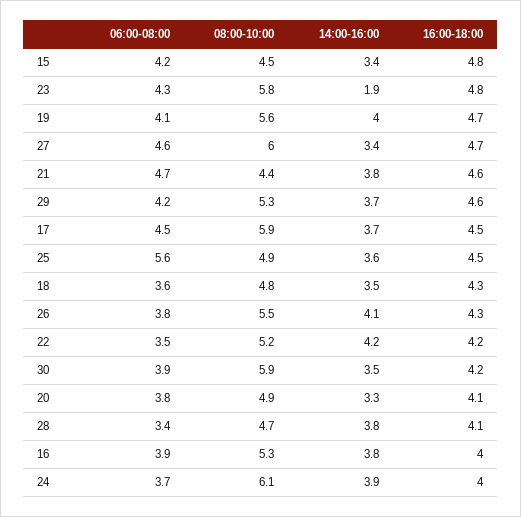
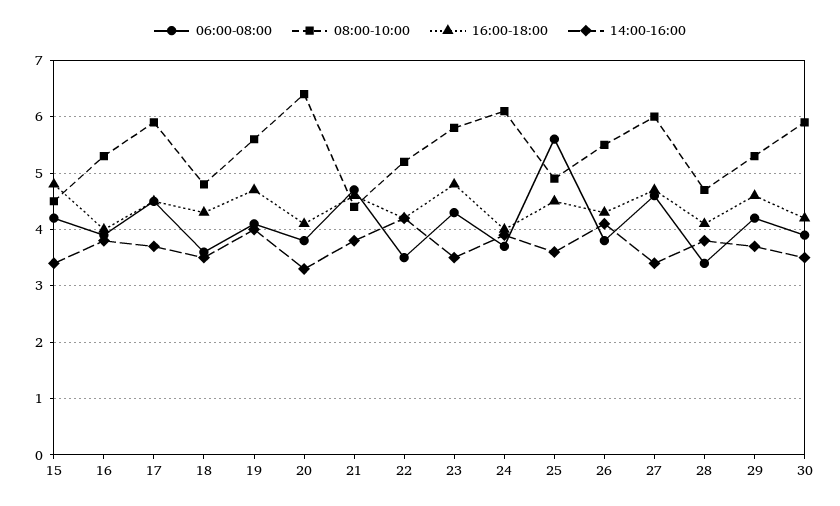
  {
    "06:00-08:00": {
      "15": 4.2,
      "23": 4.3,
      "19": 4.1,
      "27": 4.6,
      "21": 4.7,
      "29": 4.2,
      "17": 4.5,
      "25": 5.6,
      "18": 3.6,
      "26": 3.8,
      "22": 3.5,
      "30": 3.9,
      "20": 3.8,
      "28": 3.4,
      "16": 3.9,
      "24": 3.7
    },
    "08:00-10:00": {
      "15": 4.5,
      "23": 5.8,
      "19": 5.6,
      "27": 6,
      "21": 4.4,
      "29": 5.3,
      "17": 5.9,
      "25": 4.9,
      "18": 4.8,
      "26": 5.5,
      "22": 5.2,
      "30": 5.9,
-     "20": 4.9,
+     "20": 6.5,
      "28": 4.7,
      "16": 5.3,
      "24": 6.1
    },
    "14:00-16:00": {
      "15": 3.4,
-     "23": 1.9,
+     "23": 3.5,
      "19": 4,
      "27": 3.4,
      "21": 3.8,
      "29": 3.7,
      "17": 3.7,
      "25": 3.6,
      "18": 3.5,
      "26": 4.1,
      "22": 4.2,
      "30": 3.5,
      "20": 3.3,
      "28": 3.8,
      "16": 3.8,
      "24": 3.9
    },
    "16:00-18:00": {
      "15": 4.8,
      "23": 4.8,
      "19": 4.7,
      "27": 4.7,
      "21": 4.6,
      "29": 4.6,
      "17": 4.5,
      "25": 4.5,
      "18": 4.3,
      "26": 4.3,
      "22": 4.2,
      "30": 4.2,
      "20": 4.1,
      "28": 4.1,
      "16": 4,
      "24": 4
    }
  }

